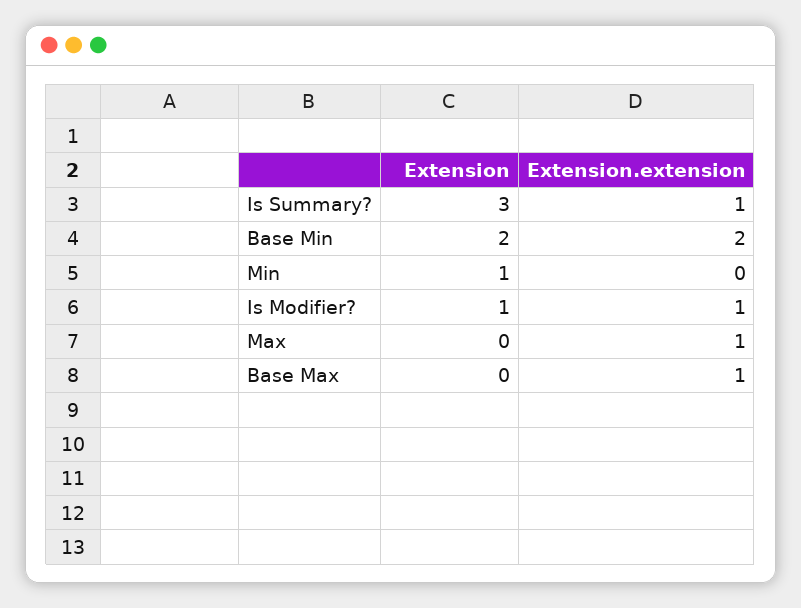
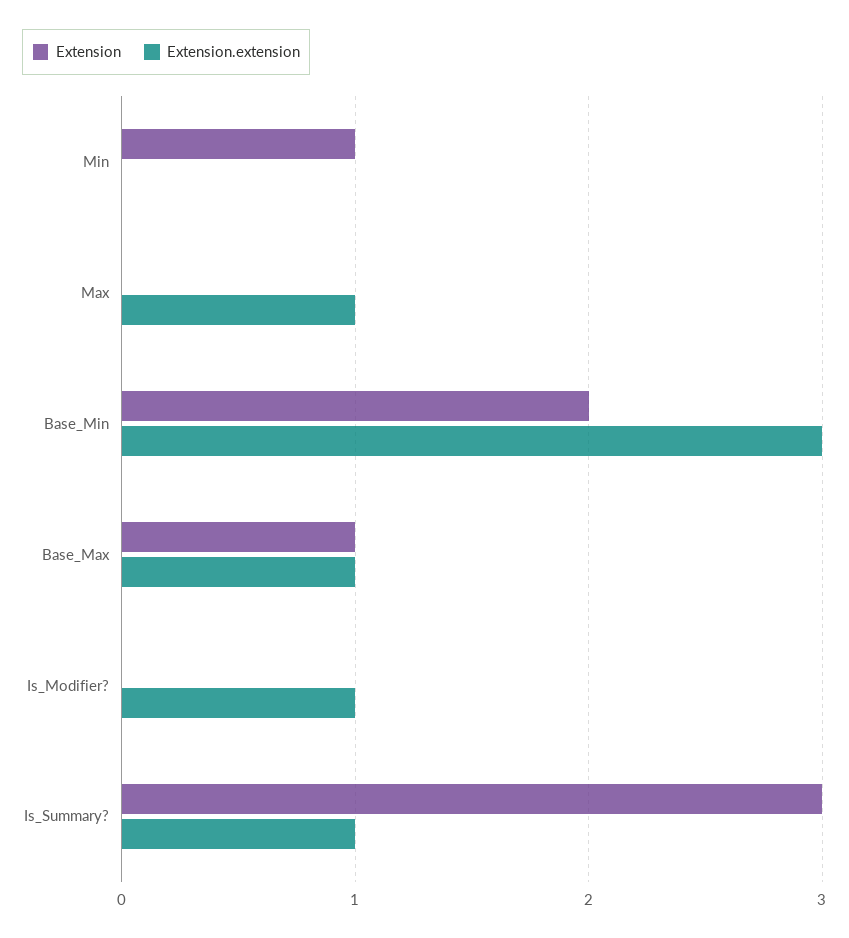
  {
    "Extension": {
      "Is Summary?": 3,
      "Base Min": 2,
      "Min": 1,
-     "Is Modifier?": 1,
+     "Is Modifier?": 0,
      "Max": 0,
-     "Base Max": 0
+     "Base Max": 1
    },
    "Extension.extension": {
      "Is Summary?": 1,
-     "Base Min": 2,
+     "Base Min": 3,
      "Min": 0,
      "Is Modifier?": 1,
      "Max": 1,
      "Base Max": 1
    }
  }

